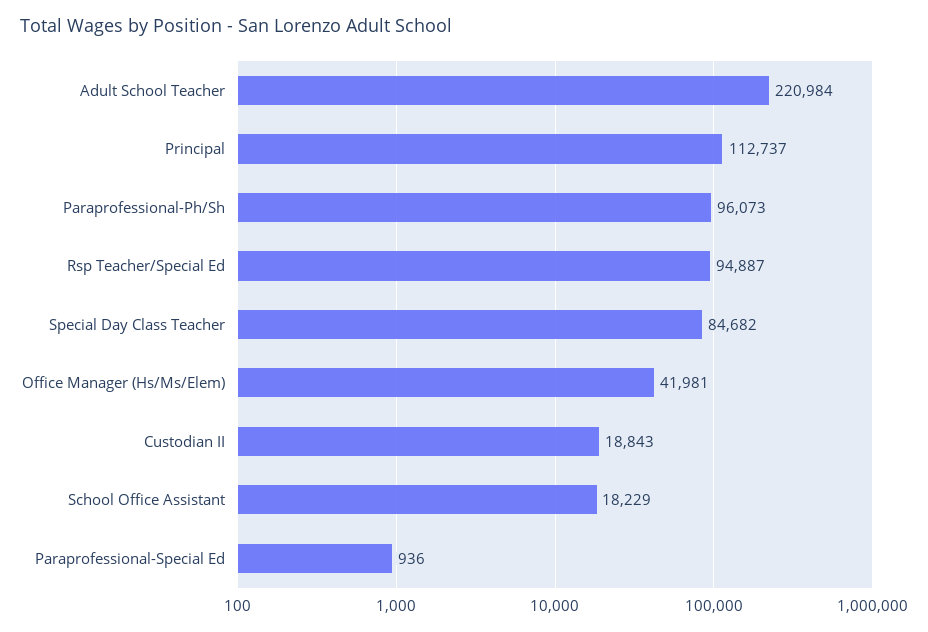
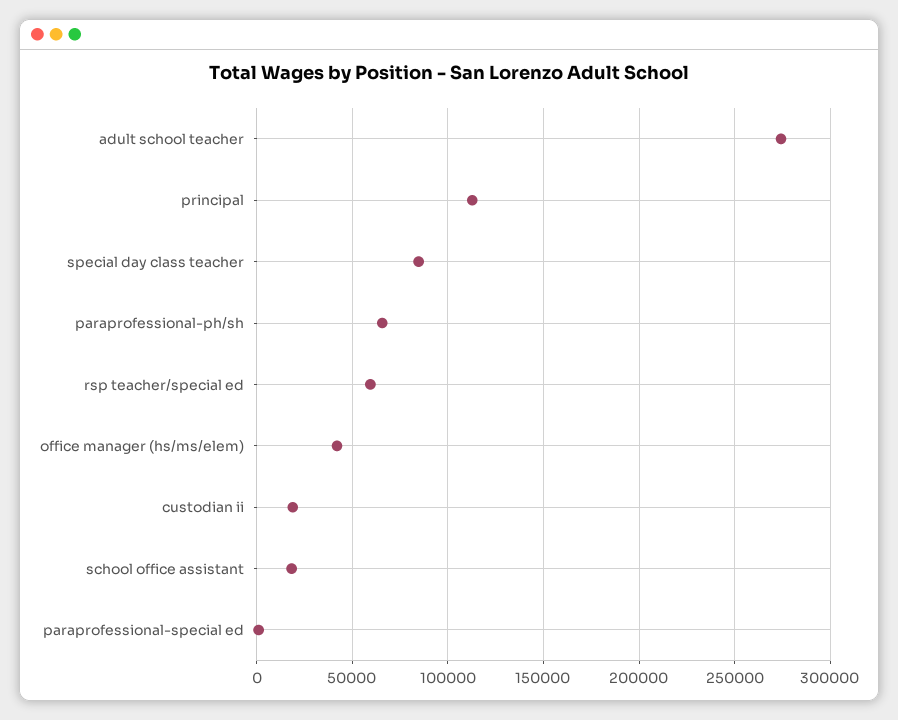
  {
-   "Adult School Teacher": 220984,
+   "Adult School Teacher": 275000,
    "Principal": 112737,
-   "Paraprofessional-Ph/Sh": 96073,
+   "Paraprofessional-Ph/Sh": 65000,
-   "Rsp Teacher/Special Ed": 94887,
+   "Rsp Teacher/Special Ed": 60000,
    "Special Day Class Teacher": 84682,
    "Office Manager (Hs/Ms/Elem)": 41981,
    "Custodian II": 18843,
    "School Office Assistant": 18229,
    "Paraprofessional-Special Ed": 936
  }

